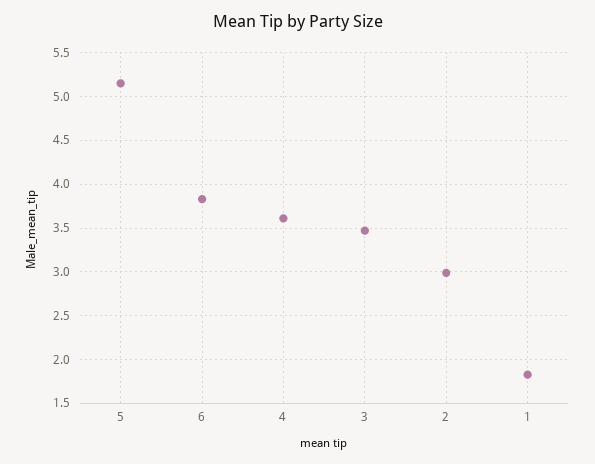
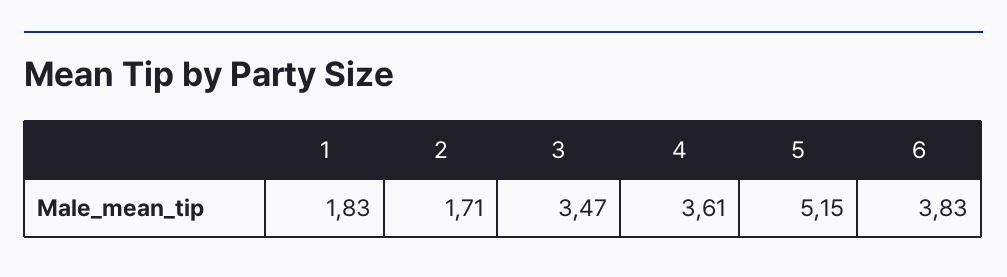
  {
    "5": 5.15,
    "6": 3.83,
    "4": 3.61,
    "3": 3.47,
-   "2": 3,
+   "2": 1.71,
    "1": 1.83
  }

